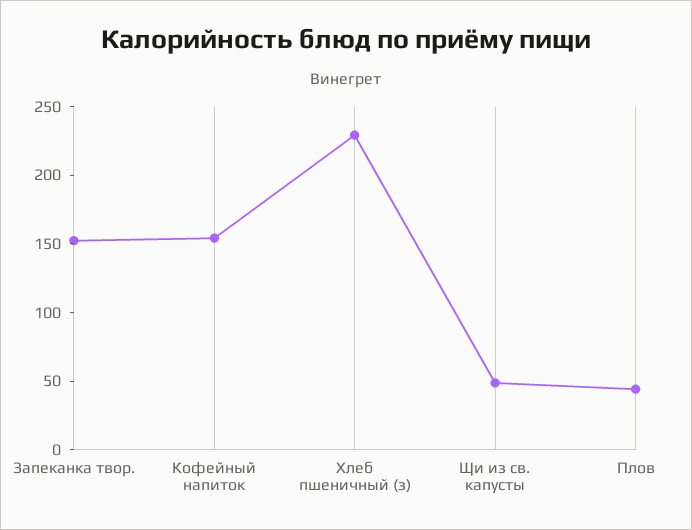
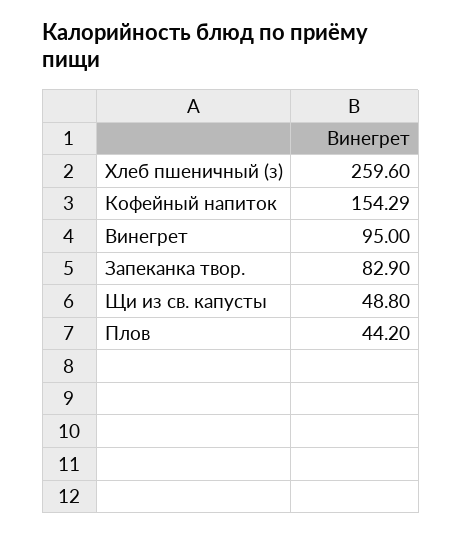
  {
-   "Запеканка твор.": 150,
+   "Запеканка твор.": 82.9,
    "Кофейный напиток": 154.29,
-   "Хлеб пшеничный (з)": 230,
+   "Хлеб пшеничный (з)": 259.6,
    "Щи из св. капусты": 48.8,
-   "Плов": 44.2
+   "Плов": 44.2,
+   "Винегрет": 95
  }

